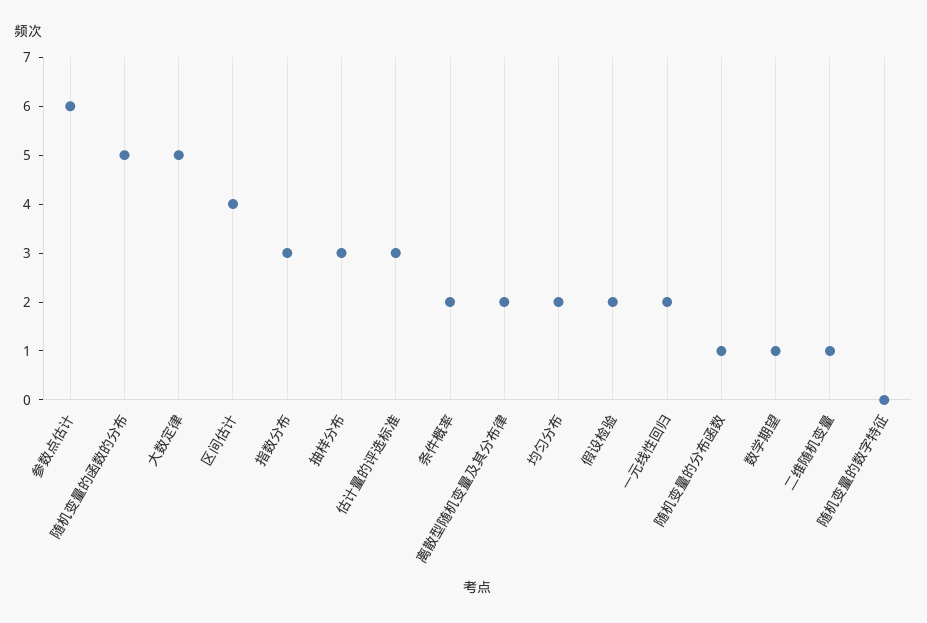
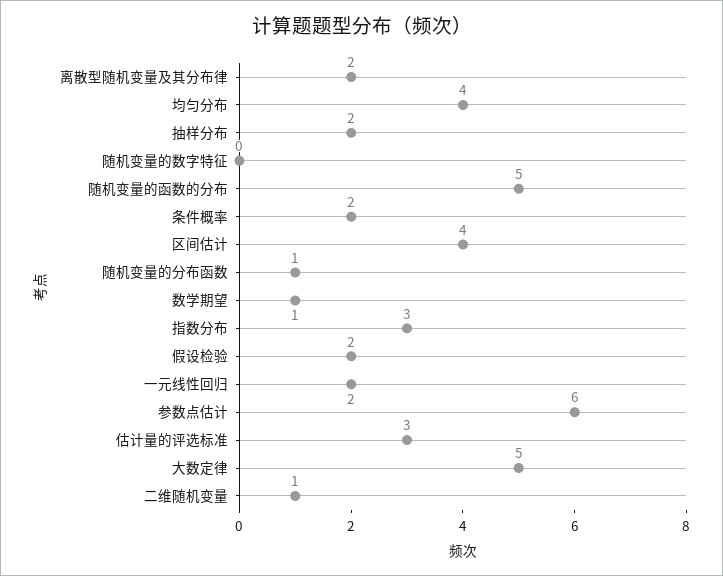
  {
    "参数点估计": 6,
    "随机变量的函数的分布": 5,
    "大数定律": 5,
    "区间估计": 4,
    "指数分布": 3,
-   "抽样分布": 3,
+   "抽样分布": 2,
    "估计量的评选标准": 3,
    "条件概率": 2,
    "离散型随机变量及其分布律": 2,
-   "均匀分布": 2,
+   "均匀分布": 4,
    "假设检验": 2,
    "一元线性回归": 2,
    "随机变量的分布函数": 1,
    "数学期望": 1,
    "二维随机变量": 1,
    "随机变量的数字特征": 0
  }

